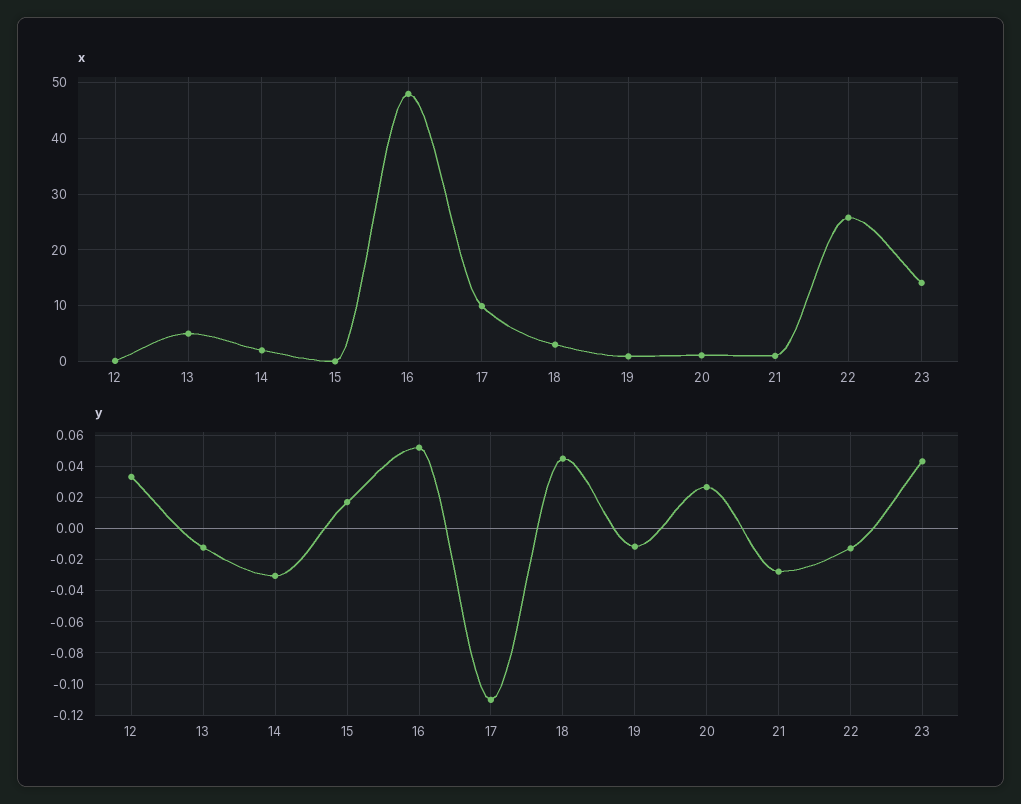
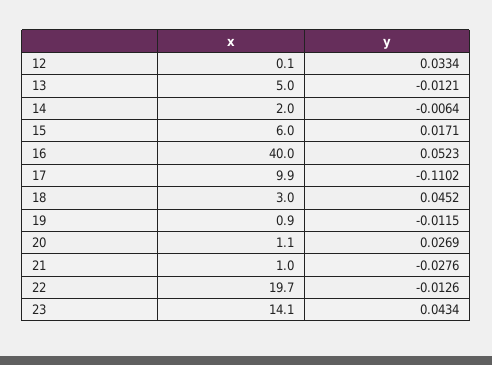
  {
    "x": {
      "12": 0.1,
      "13": 5,
      "14": 2,
-     "15": 0,
+     "15": 6,
-     "16": 48,
+     "16": 40,
      "17": 9.9,
      "18": 3,
      "19": 0.9,
      "20": 1.1,
      "21": 1,
-     "22": 26,
+     "22": 19.7,
      "23": 14.1
    },
    "y": {
      "12": 0.0334,
      "13": -0.0121,
-     "14": -0.03,
+     "14": -0.0064,
      "15": 0.0171,
      "16": 0.0523,
      "17": -0.1102,
      "18": 0.0452,
      "19": -0.0115,
      "20": 0.0269,
      "21": -0.0276,
      "22": -0.0126,
      "23": 0.0434
    }
  }

